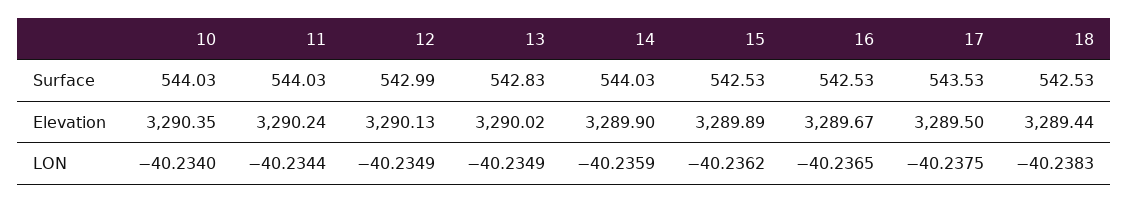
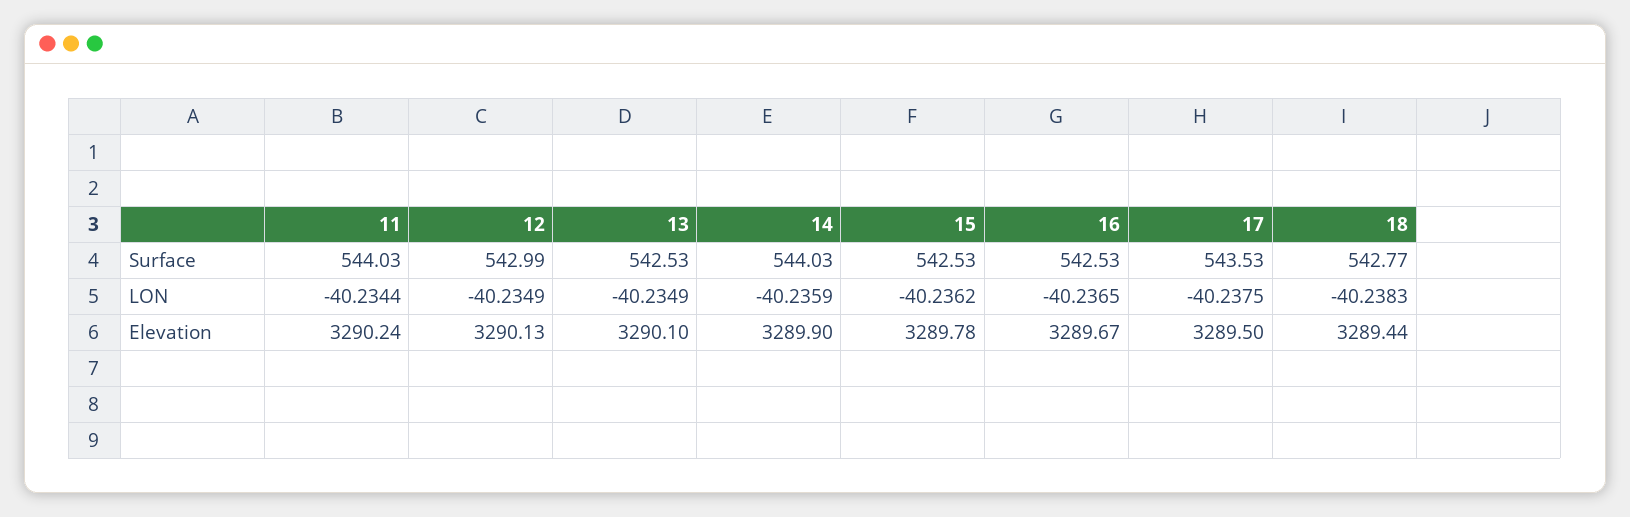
  {
-   "10": {
-     "Surface": 544.03,
-     "Elevation": 3290.35,
-     "LON": -40.234
-   },
    "11": {
      "Surface": 544.03,
      "Elevation": 3290.24,
      "LON": -40.2344
    },
    "12": {
      "Surface": 542.99,
      "Elevation": 3290.13,
      "LON": -40.2349
    },
    "13": {
-     "Surface": 542.83,
+     "Surface": 542.53,
-     "Elevation": 3290.02,
+     "Elevation": 3290.1,
      "LON": -40.2349
    },
    "14": {
      "Surface": 544.03,
      "Elevation": 3289.9,
      "LON": -40.2359
    },
    "15": {
      "Surface": 542.53,
-     "Elevation": 3289.89,
+     "Elevation": 3289.78,
      "LON": -40.2362
    },
    "16": {
      "Surface": 542.53,
      "Elevation": 3289.67,
      "LON": -40.2365
    },
    "17": {
      "Surface": 543.53,
      "Elevation": 3289.5,
      "LON": -40.2375
    },
    "18": {
-     "Surface": 542.53,
+     "Surface": 542.77,
      "Elevation": 3289.44,
      "LON": -40.2383
    }
  }

